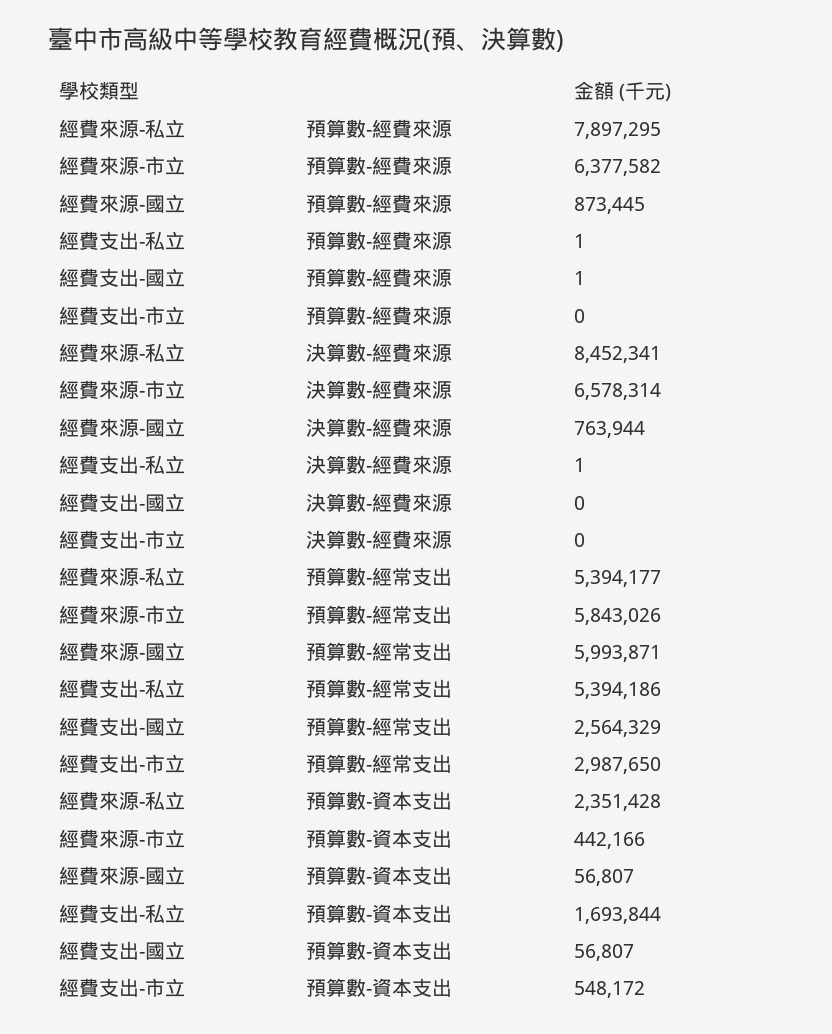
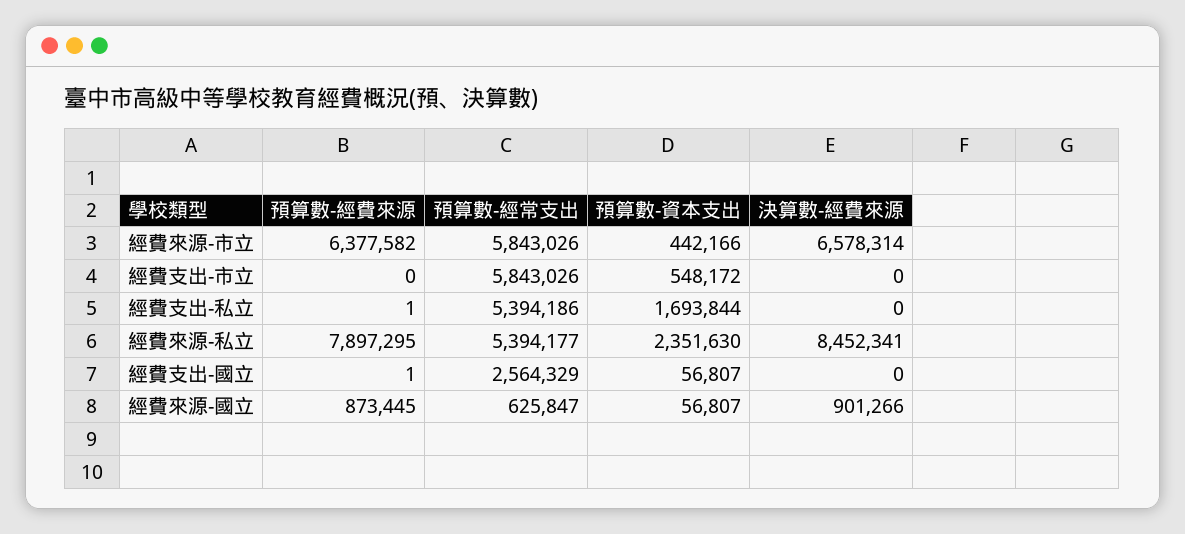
  {
    "經費來源-私立": {
      "預算數-經費來源": 7897295,
      "決算數-經費來源": 8452341,
      "預算數-經常支出": 5394177,
-     "預算數-資本支出": 2351428
+     "預算數-資本支出": 2351630
    },
    "經費來源-市立": {
      "預算數-經費來源": 6377582,
      "決算數-經費來源": 6578314,
      "預算數-經常支出": 5843026,
      "預算數-資本支出": 442166
    },
    "經費來源-國立": {
      "預算數-經費來源": 873445,
-     "決算數-經費來源": 763944,
+     "決算數-經費來源": 901266,
-     "預算數-經常支出": 5993871,
+     "預算數-經常支出": 625847,
      "預算數-資本支出": 56807
    },
    "經費支出-私立": {
      "預算數-經費來源": 1,
-     "決算數-經費來源": 1,
+     "決算數-經費來源": 0,
      "預算數-經常支出": 5394186,
      "預算數-資本支出": 1693844
    },
    "經費支出-國立": {
      "預算數-經費來源": 1,
      "決算數-經費來源": 0,
      "預算數-經常支出": 2564329,
      "預算數-資本支出": 56807
    },
    "經費支出-市立": {
      "預算數-經費來源": 0,
      "決算數-經費來源": 0,
-     "預算數-經常支出": 2987650,
+     "預算數-經常支出": 5843026,
      "預算數-資本支出": 548172
    }
  }

